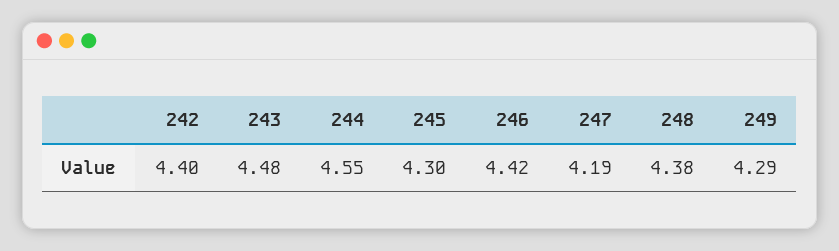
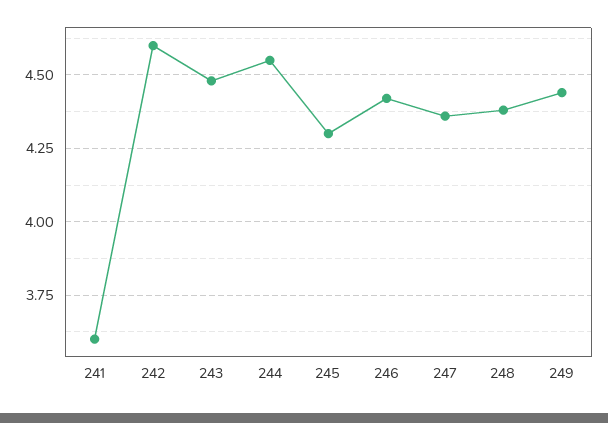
  {
-   "242": 4.4,
+   "242": 4.6,
    "243": 4.48,
    "244": 4.55,
    "245": 4.3,
    "246": 4.42,
-   "247": 4.19,
+   "247": 4.35,
    "248": 4.38,
-   "249": 4.29
+   "249": 4.45,
+   "241": 3.6
  }

